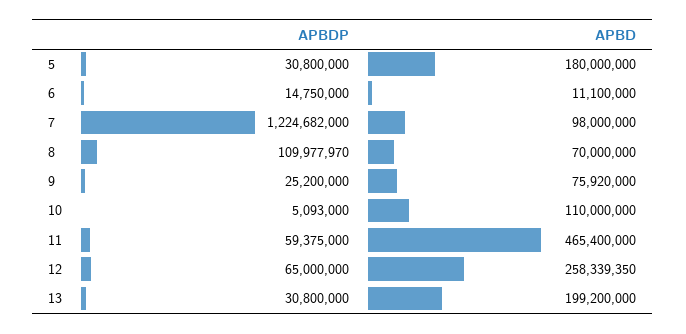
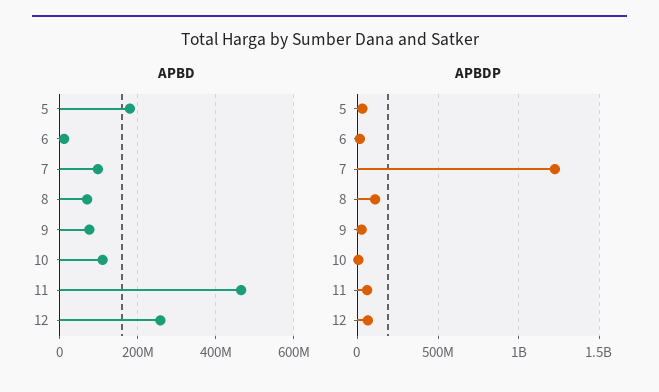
  {
    "APBDP": {
      "5": 30800000,
      "6": 14750000,
      "7": 1224682000,
      "8": 109977970,
      "9": 25200000,
      "10": 5093000,
      "11": 59375000,
-     "12": 65000000,
+     "12": 65000000
-     "13": 30800000
    },
    "APBD": {
      "5": 180000000,
      "6": 11100000,
      "7": 98000000,
      "8": 70000000,
      "9": 75920000,
      "10": 110000000,
      "11": 465400000,
-     "12": 258339350,
+     "12": 258339350
-     "13": 199200000
    }
  }

